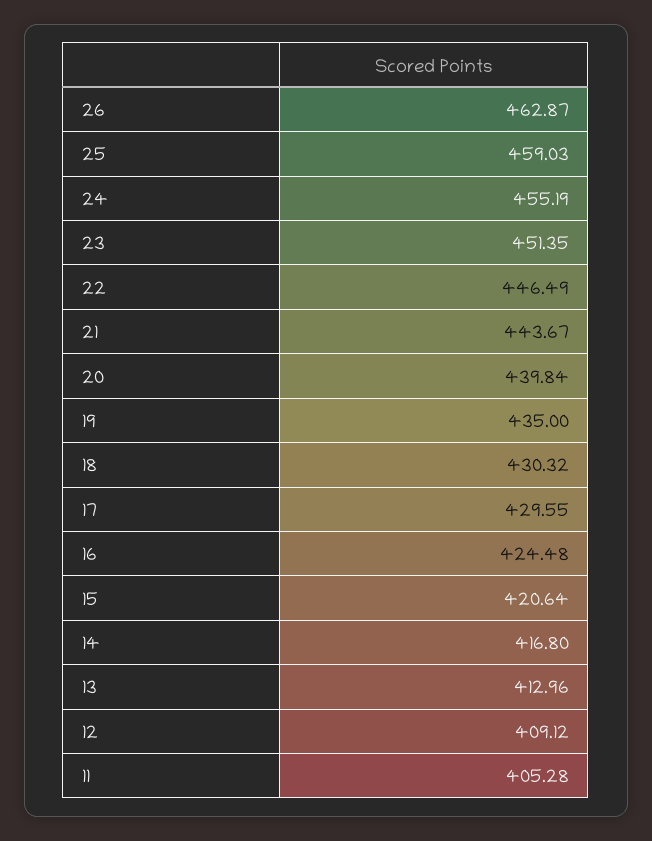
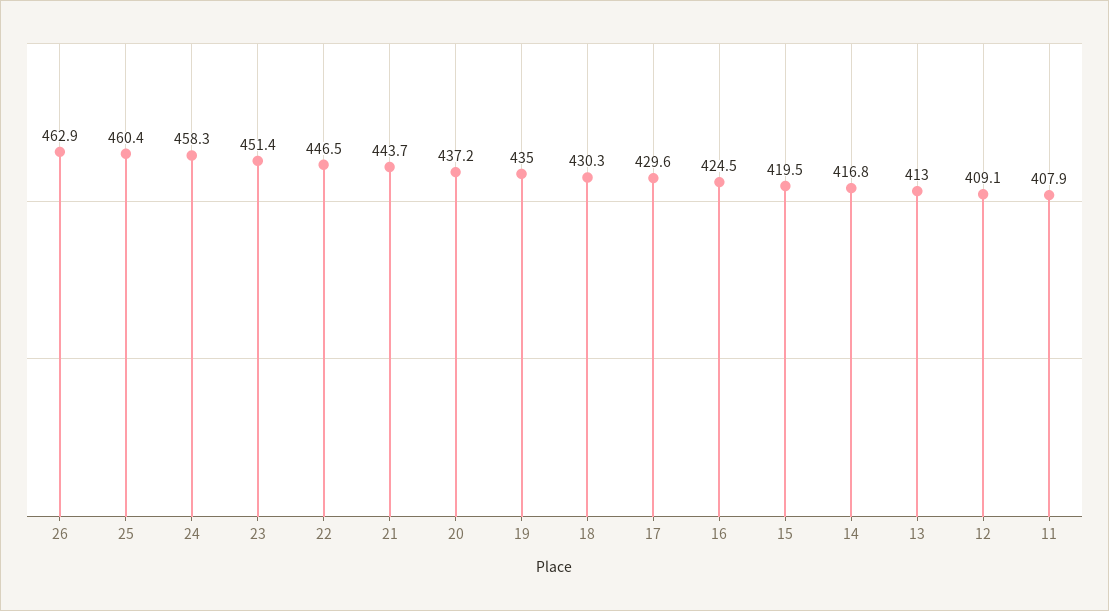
  {
    "26": 462.87,
-   "25": 459.03,
+   "25": 460.4,
-   "24": 455.19,
+   "24": 458.3,
    "23": 451.35,
    "22": 446.49,
    "21": 443.67,
-   "20": 439.84,
+   "20": 437.2,
    "19": 435,
    "18": 430.32,
    "17": 429.55,
    "16": 424.48,
-   "15": 420.64,
+   "15": 419.5,
    "14": 416.8,
    "13": 412.96,
    "12": 409.12,
-   "11": 405.28
+   "11": 407.9
  }

